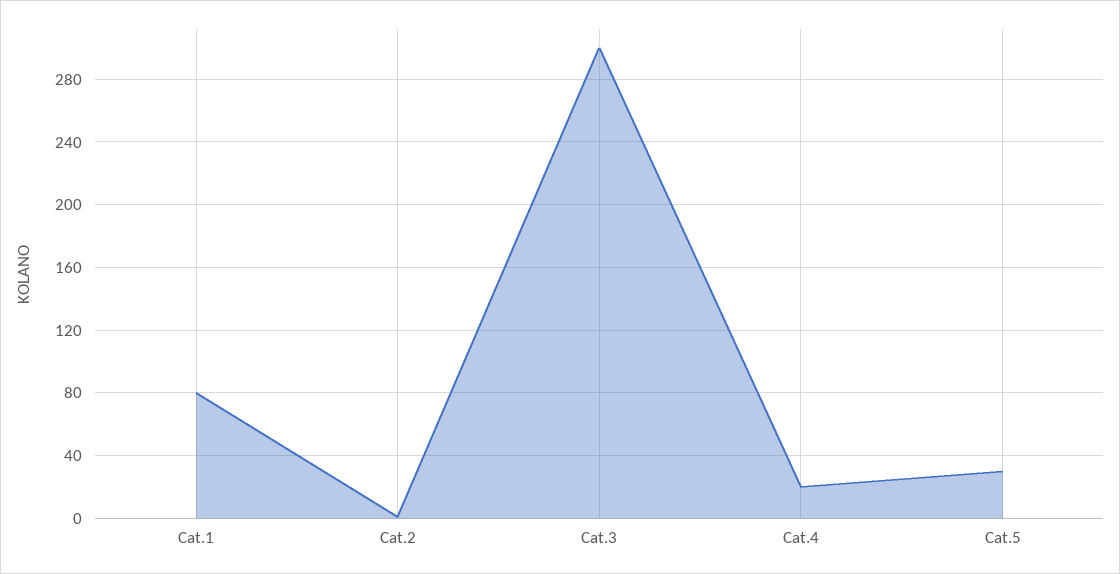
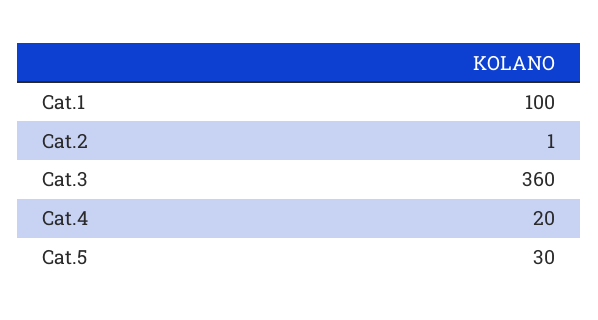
  {
-   "Cat.1": 80,
+   "Cat.1": 100,
    "Cat.2": 1,
-   "Cat.3": 300,
+   "Cat.3": 360,
    "Cat.4": 20,
    "Cat.5": 30
  }

